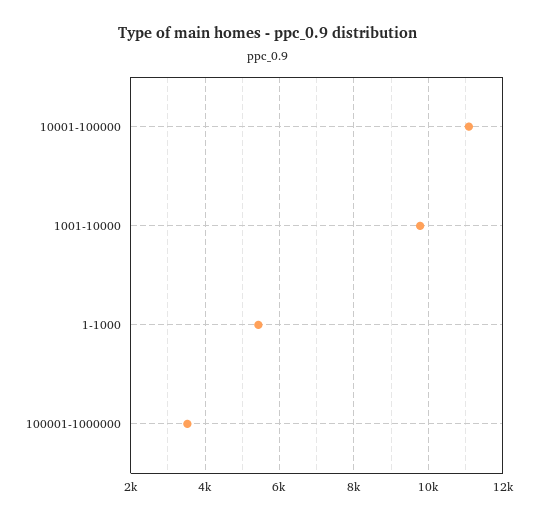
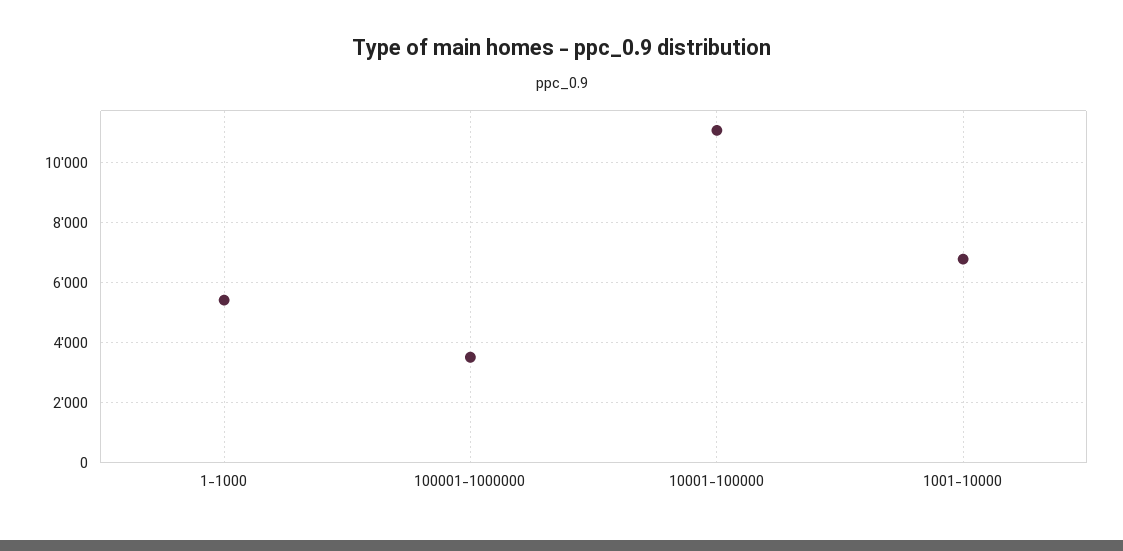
  {
    "10001-100000": 11000,
-   "1001-10000": 9800,
+   "1001-10000": 6750,
    "1-1000": 5400,
    "100001-1000000": 3600
  }

